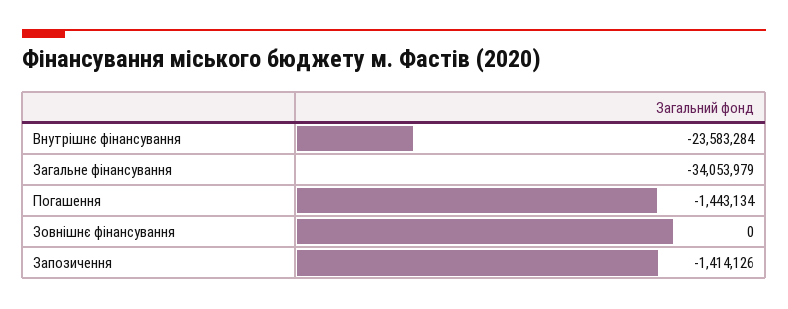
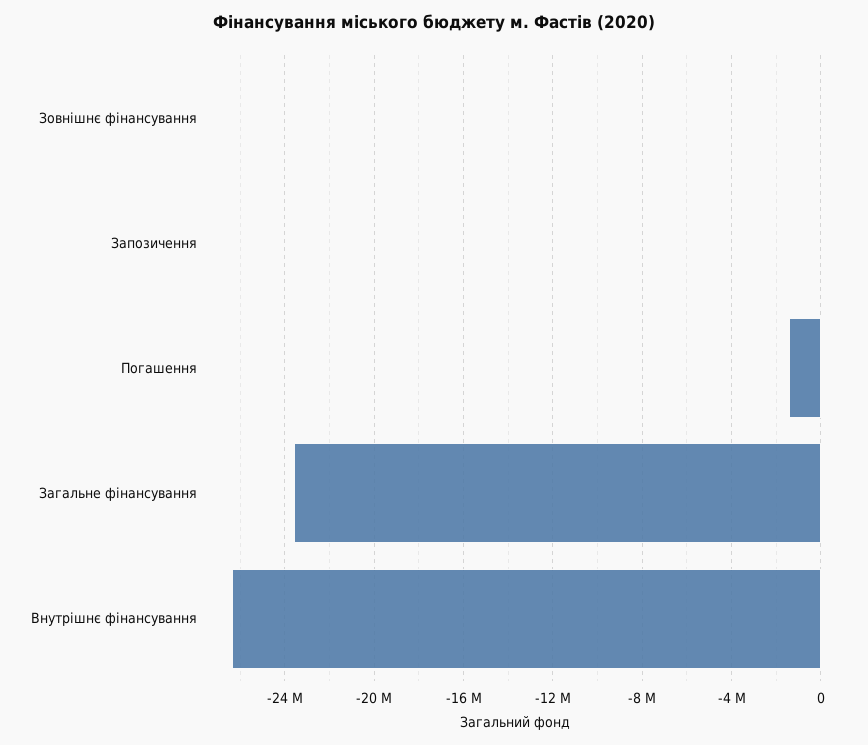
  {
-   "Внутрішнє фінансування": -23583284,
+   "Внутрішнє фінансування": -26500000,
-   "Загальне фінансування": -34053979,
+   "Загальне фінансування": -23500000,
    "Погашення": -1443134,
    "Зовнішнє фінансування": 0,
-   "Запозичення": -1414126
+   "Запозичення": 0
  }

